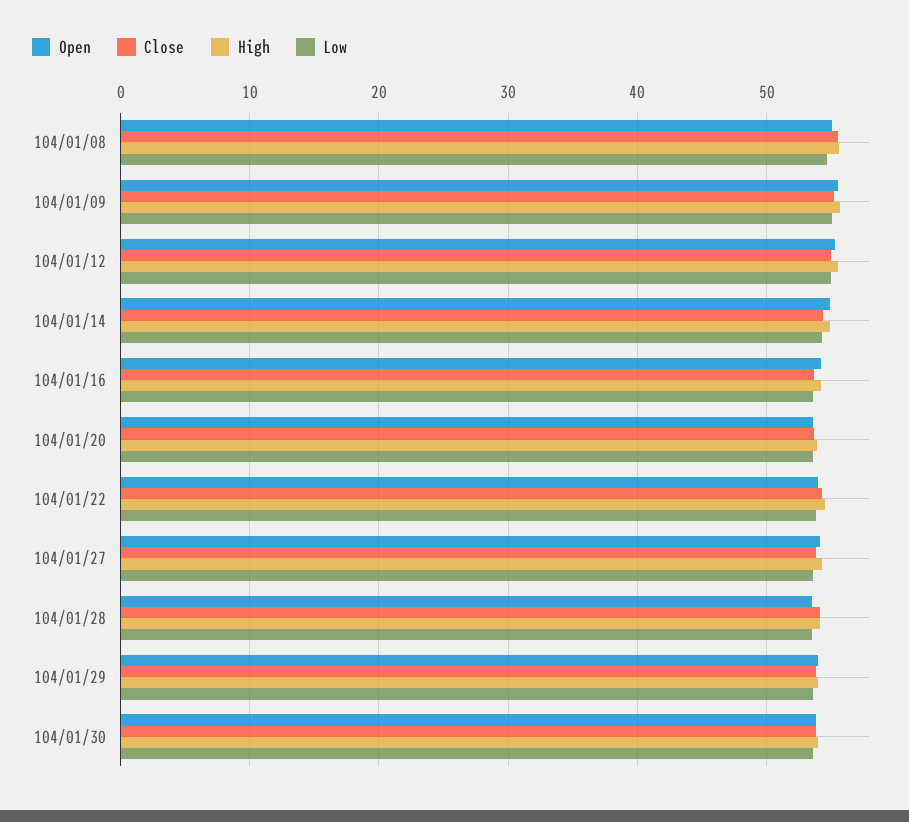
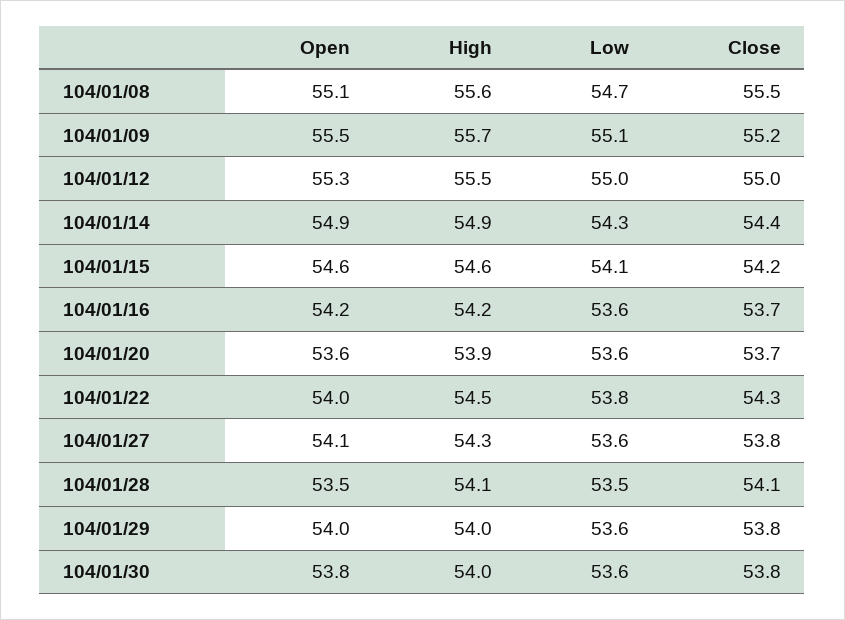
  {
    "Open": {
      "104/01/08": 55.1,
      "104/01/09": 55.5,
      "104/01/12": 55.3,
      "104/01/14": 54.9,
      "104/01/16": 54.2,
      "104/01/20": 53.6,
      "104/01/22": 54,
      "104/01/27": 54.1,
      "104/01/28": 53.5,
      "104/01/29": 54,
-     "104/01/30": 53.8
+     "104/01/30": 53.8,
+     "104/01/15": 54.6
    },
    "Close": {
      "104/01/08": 55.5,
      "104/01/09": 55.2,
      "104/01/12": 55,
      "104/01/14": 54.4,
      "104/01/16": 53.7,
      "104/01/20": 53.7,
      "104/01/22": 54.3,
      "104/01/27": 53.8,
      "104/01/28": 54.1,
      "104/01/29": 53.8,
-     "104/01/30": 53.8
+     "104/01/30": 53.8,
+     "104/01/15": 54.2
    },
    "High": {
      "104/01/08": 55.6,
      "104/01/09": 55.7,
      "104/01/12": 55.5,
      "104/01/14": 54.9,
      "104/01/16": 54.2,
      "104/01/20": 53.9,
      "104/01/22": 54.5,
      "104/01/27": 54.3,
      "104/01/28": 54.1,
      "104/01/29": 54,
-     "104/01/30": 54
+     "104/01/30": 54,
+     "104/01/15": 54.6
    },
    "Low": {
      "104/01/08": 54.7,
      "104/01/09": 55.1,
      "104/01/12": 55,
      "104/01/14": 54.3,
      "104/01/16": 53.6,
      "104/01/20": 53.6,
      "104/01/22": 53.8,
      "104/01/27": 53.6,
      "104/01/28": 53.5,
      "104/01/29": 53.6,
-     "104/01/30": 53.6
+     "104/01/30": 53.6,
+     "104/01/15": 54.1
    }
  }

